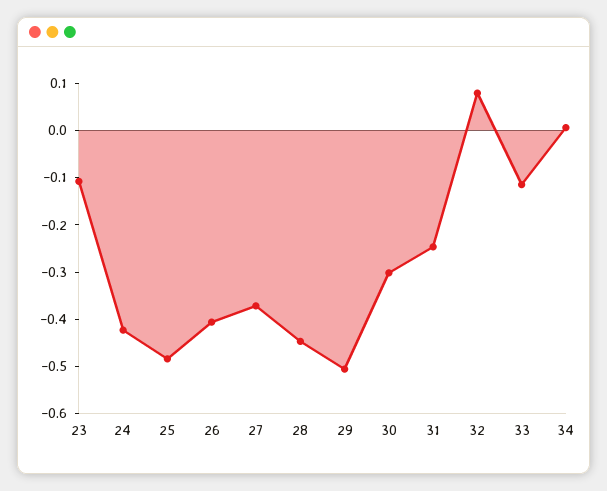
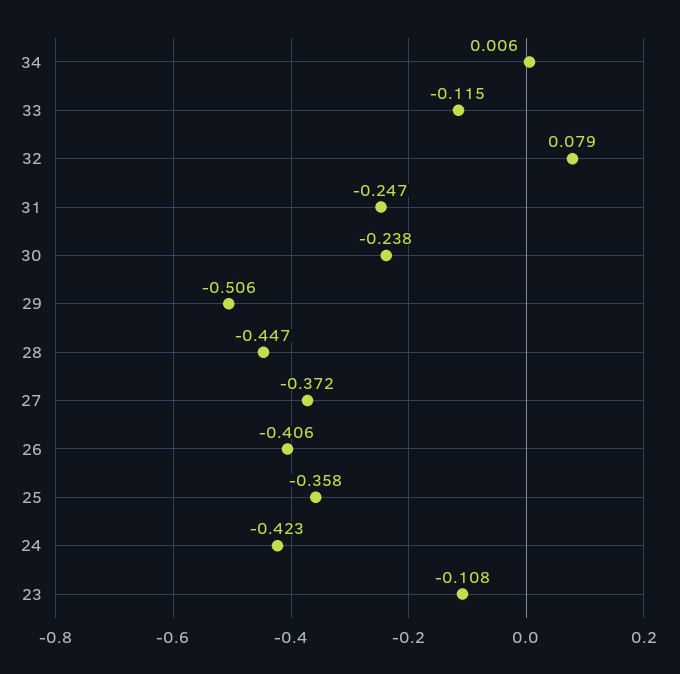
  {
    "23": -0.108,
    "24": -0.423,
-   "25": -0.48,
+   "25": -0.358,
    "26": -0.406,
    "27": -0.372,
    "28": -0.447,
    "29": -0.506,
-   "30": -0.3,
+   "30": -0.238,
    "31": -0.247,
    "32": 0.079,
    "33": -0.115,
    "34": 0.006
  }

